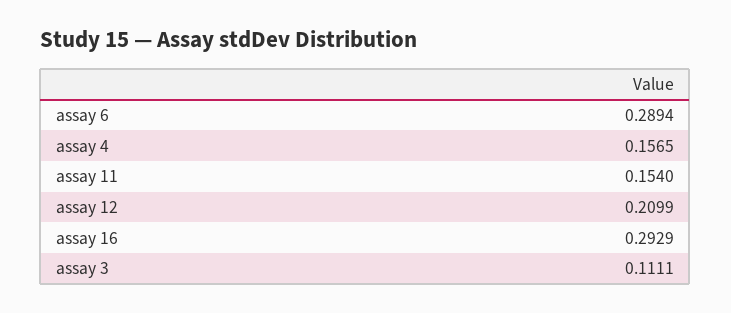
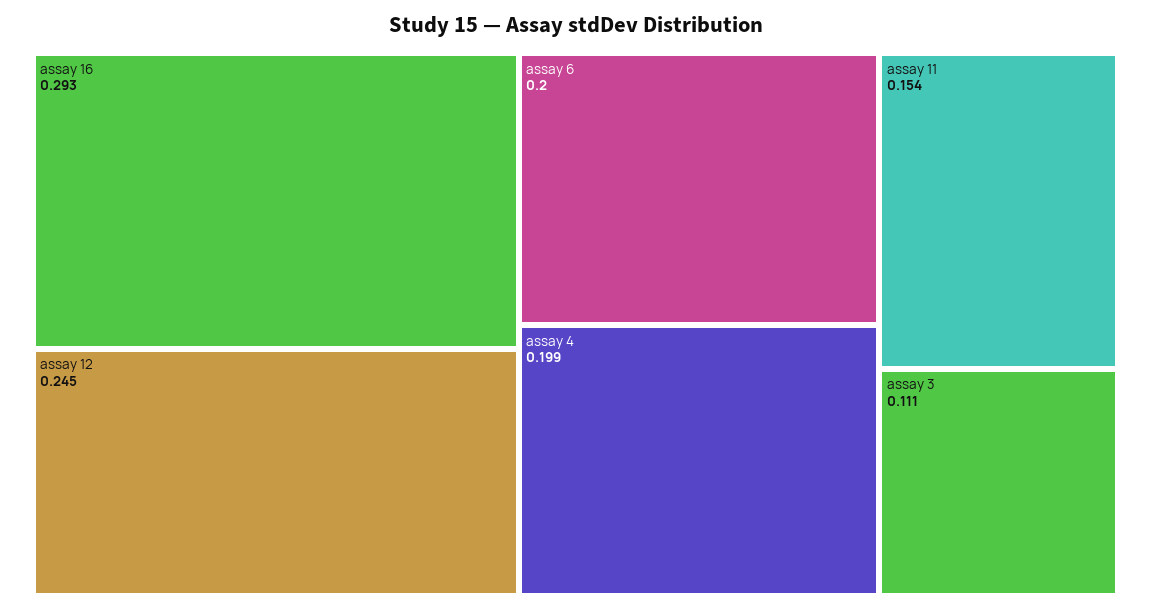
  {
-   "assay 6": 0.2894,
+   "assay 6": 0.2,
-   "assay 4": 0.1565,
+   "assay 4": 0.199,
    "assay 11": 0.154,
-   "assay 12": 0.2099,
+   "assay 12": 0.245,
    "assay 16": 0.2929,
    "assay 3": 0.1111
  }

